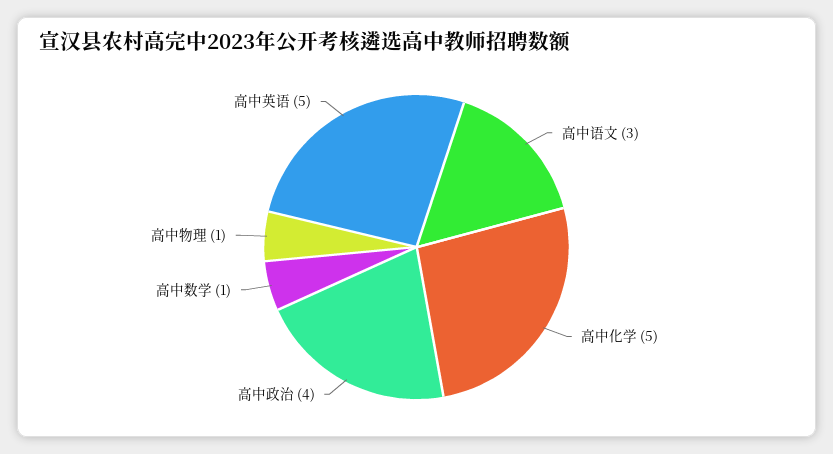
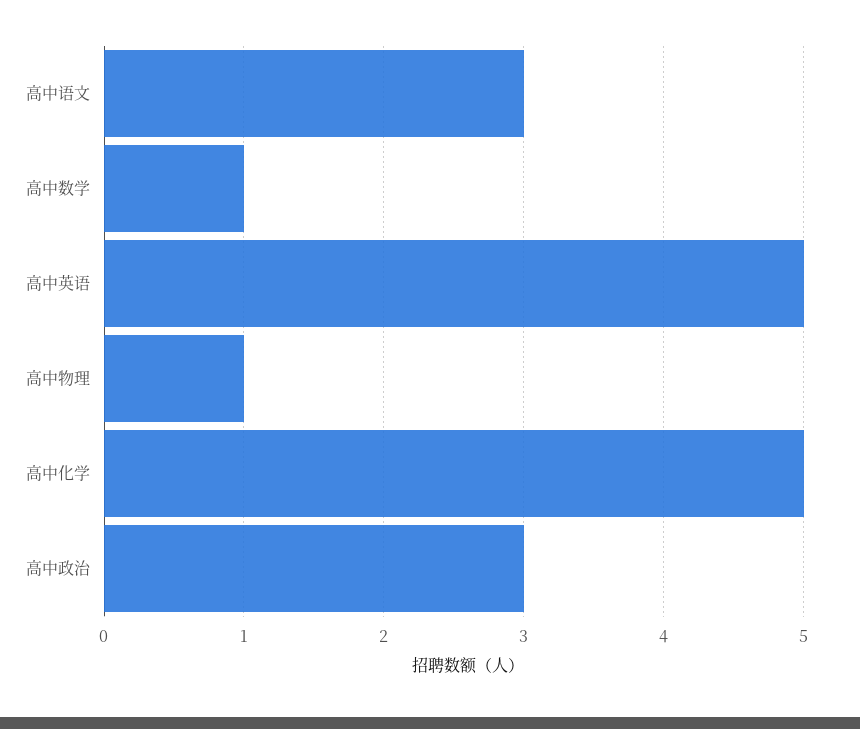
  {
    "高中语文": 3,
    "高中化学": 5,
-   "高中政治": 4,
+   "高中政治": 3,
    "高中数学": 1,
    "高中物理": 1,
    "高中英语": 5
  }

